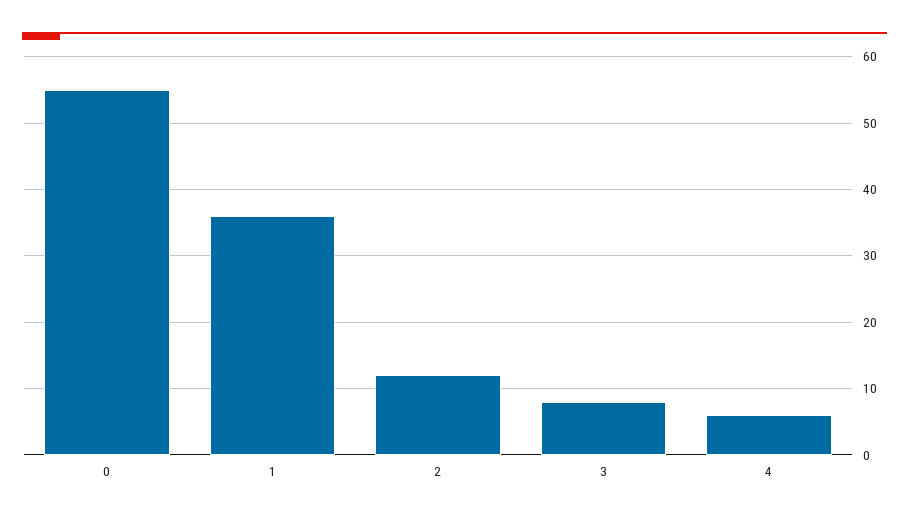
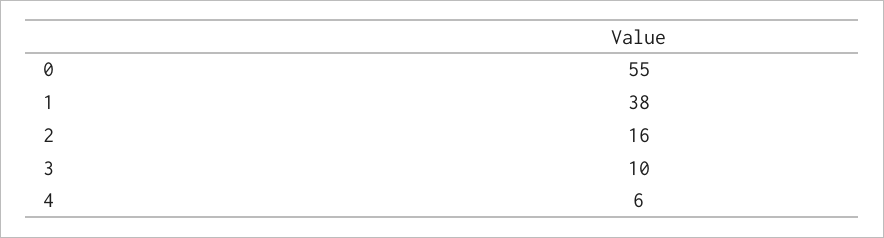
  {
    "0": 55,
-   "1": 36,
+   "1": 38,
-   "2": 12,
+   "2": 16,
-   "3": 8,
+   "3": 10,
    "4": 6
  }

